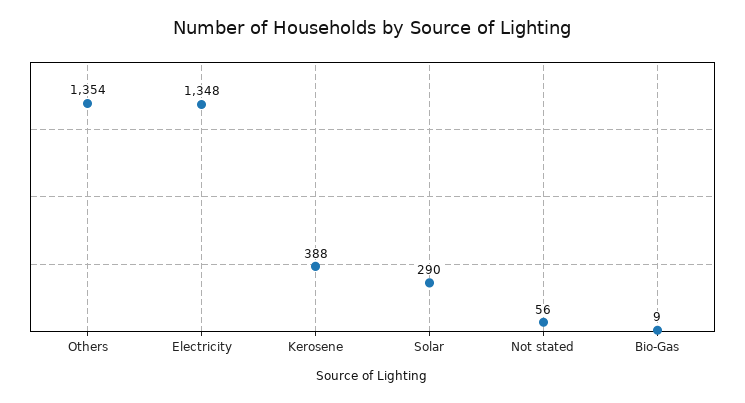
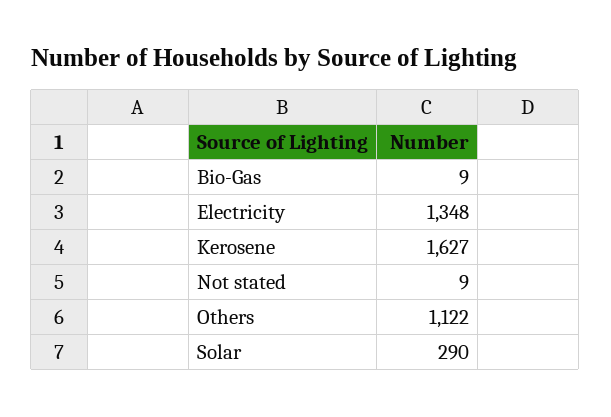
  {
-   "Others": 1354,
+   "Others": 1122,
    "Electricity": 1348,
-   "Kerosene": 388,
+   "Kerosene": 1627,
    "Solar": 290,
-   "Not stated": 56,
+   "Not stated": 9,
    "Bio-Gas": 9
  }

